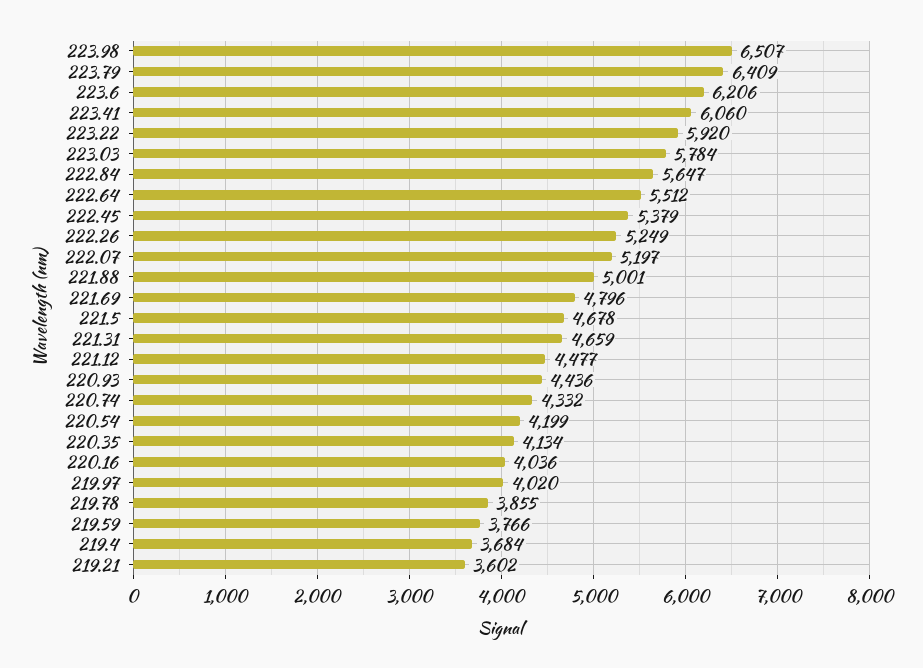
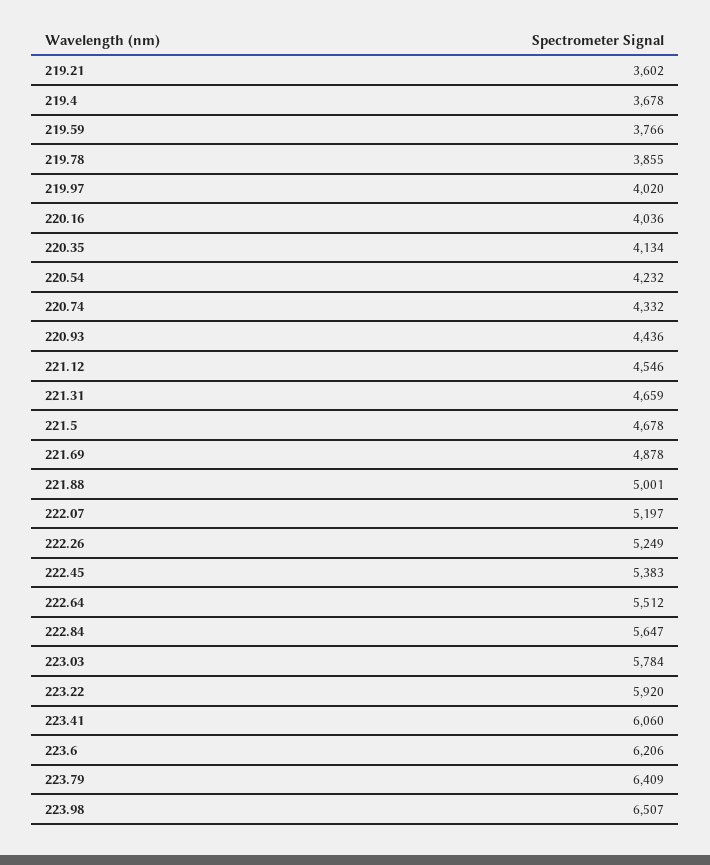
  {
    "223.98": 6507,
    "223.79": 6409,
    "223.6": 6206,
    "223.41": 6060,
    "223.22": 5920,
    "223.03": 5784,
    "222.84": 5647,
    "222.64": 5512,
-   "222.45": 5379,
+   "222.45": 5383,
    "222.26": 5249,
    "222.07": 5197,
    "221.88": 5001,
-   "221.69": 4796,
+   "221.69": 4878,
    "221.5": 4678,
    "221.31": 4659,
-   "221.12": 4477,
+   "221.12": 4546,
    "220.93": 4436,
    "220.74": 4332,
-   "220.54": 4199,
+   "220.54": 4232,
    "220.35": 4134,
    "220.16": 4036,
    "219.97": 4020,
    "219.78": 3855,
    "219.59": 3766,
-   "219.4": 3684,
+   "219.4": 3678,
    "219.21": 3602
  }

